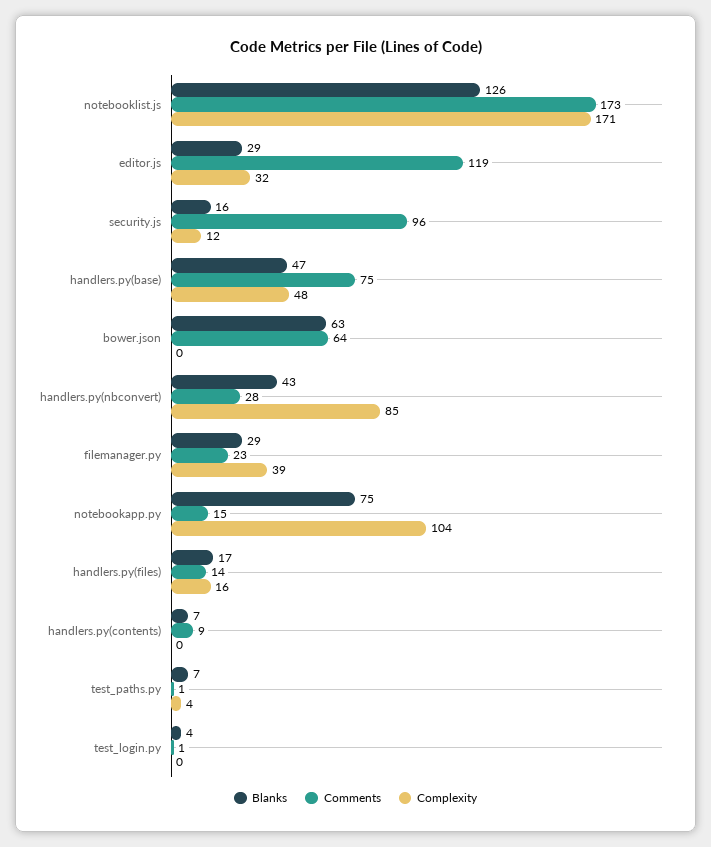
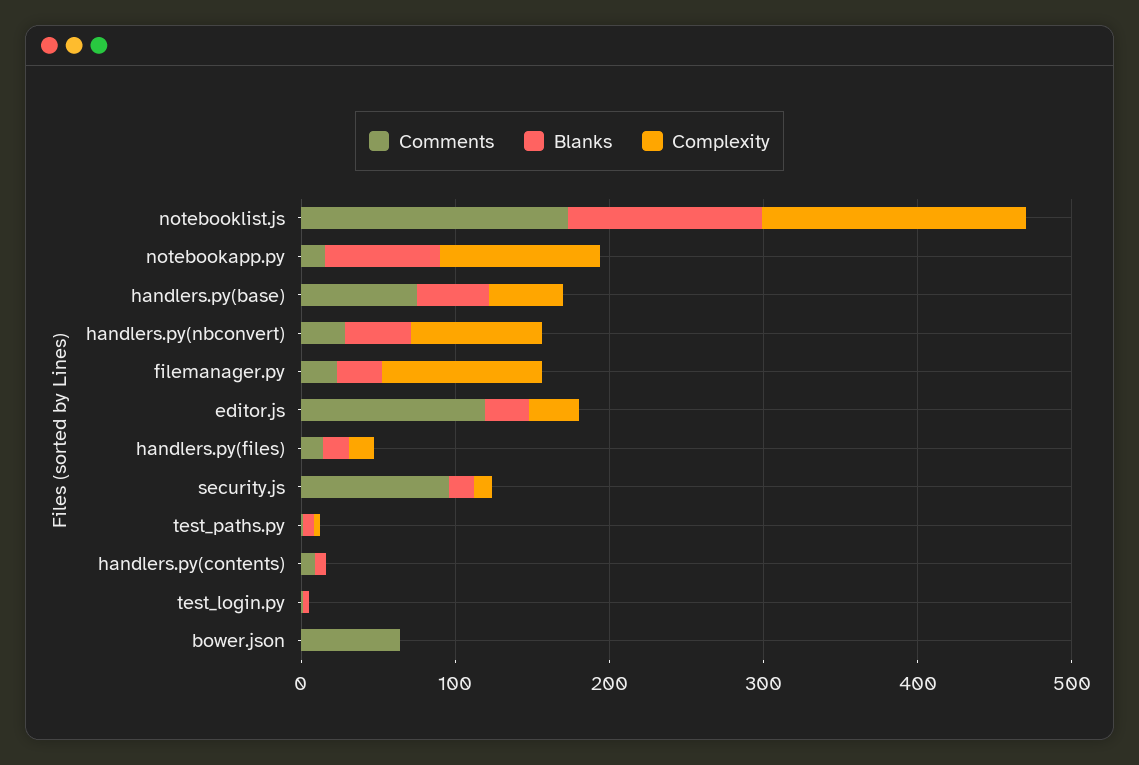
  {
    "Blanks": {
      "notebooklist.js": 126,
      "editor.js": 29,
      "security.js": 16,
      "handlers.py(base)": 47,
-     "bower.json": 63,
+     "bower.json": 0,
      "handlers.py(nbconvert)": 43,
      "filemanager.py": 29,
      "notebookapp.py": 75,
      "handlers.py(files)": 17,
      "handlers.py(contents)": 7,
      "test_paths.py": 7,
      "test_login.py": 4
    },
    "Comments": {
      "notebooklist.js": 173,
      "editor.js": 119,
      "security.js": 96,
      "handlers.py(base)": 75,
      "bower.json": 64,
      "handlers.py(nbconvert)": 28,
      "filemanager.py": 23,
      "notebookapp.py": 15,
      "handlers.py(files)": 14,
      "handlers.py(contents)": 9,
      "test_paths.py": 1,
      "test_login.py": 1
    },
    "Complexity": {
      "notebooklist.js": 171,
      "editor.js": 32,
      "security.js": 12,
      "handlers.py(base)": 48,
      "bower.json": 0,
      "handlers.py(nbconvert)": 85,
-     "filemanager.py": 39,
+     "filemanager.py": 100,
      "notebookapp.py": 104,
      "handlers.py(files)": 16,
      "handlers.py(contents)": 0,
      "test_paths.py": 4,
      "test_login.py": 0
    }
  }

